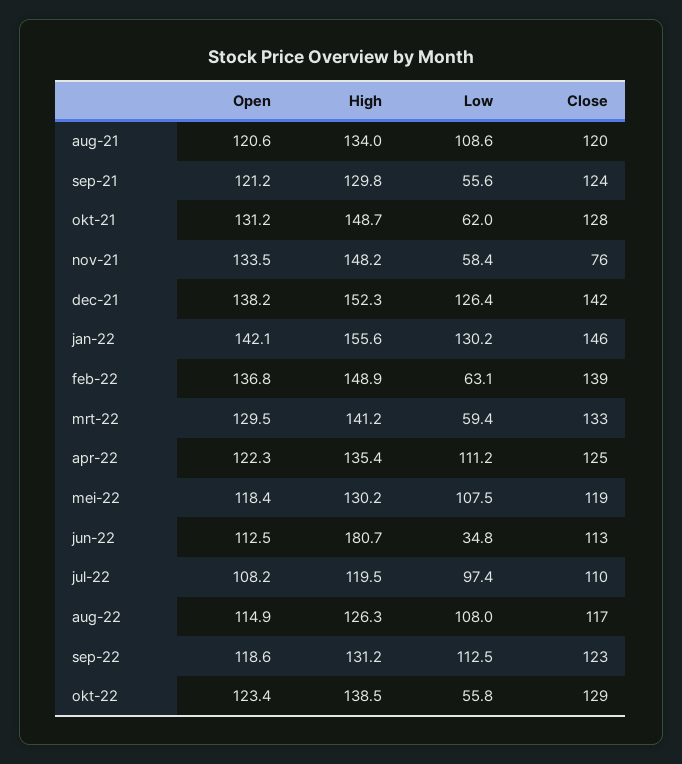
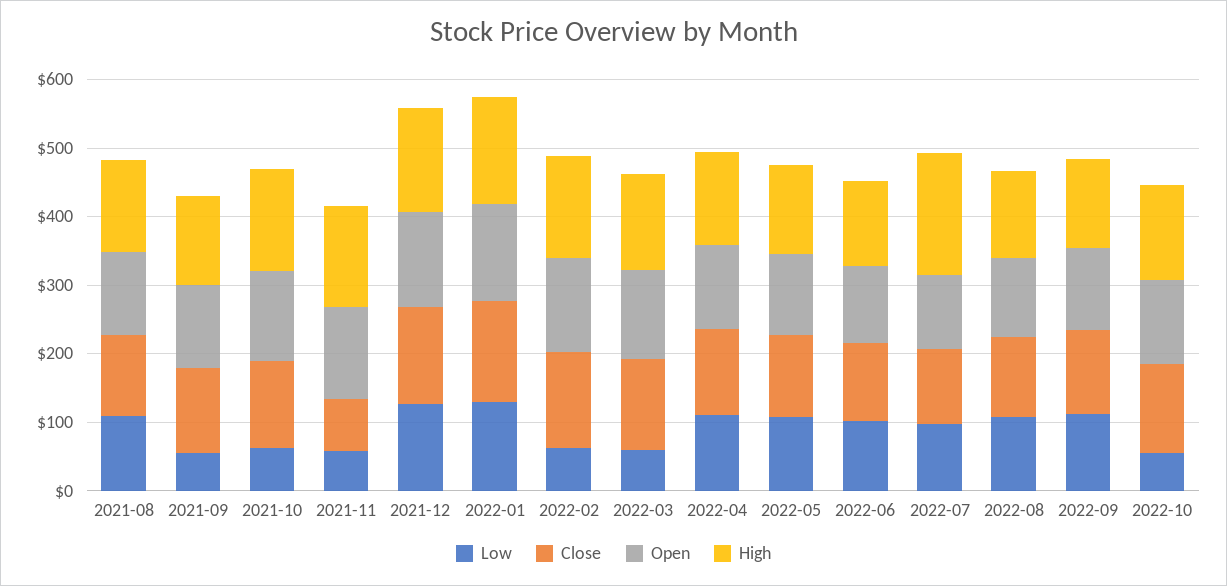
  {
    "Open": {
      "aug-21": 120.6,
      "sep-21": 121.2,
      "okt-21": 131.2,
      "nov-21": 133.5,
      "dec-21": 138.2,
      "jan-22": 142.1,
      "feb-22": 136.8,
      "mrt-22": 129.5,
      "apr-22": 122.3,
      "mei-22": 118.4,
      "jun-22": 112.5,
      "jul-22": 108.2,
      "aug-22": 114.9,
      "sep-22": 118.6,
      "okt-22": 123.4
    },
    "High": {
      "aug-21": 134,
      "sep-21": 129.8,
      "okt-21": 148.7,
      "nov-21": 148.2,
      "dec-21": 152.3,
      "jan-22": 155.6,
      "feb-22": 148.9,
      "mrt-22": 141.2,
      "apr-22": 135.4,
      "mei-22": 130.2,
-     "jun-22": 180.7,
+     "jun-22": 120,
-     "jul-22": 119.5,
+     "jul-22": 180,
      "aug-22": 126.3,
      "sep-22": 131.2,
      "okt-22": 138.5
    },
    "Low": {
      "aug-21": 108.6,
      "sep-21": 55.6,
      "okt-21": 62,
      "nov-21": 58.4,
      "dec-21": 126.4,
      "jan-22": 130.2,
      "feb-22": 63.1,
      "mrt-22": 59.4,
      "apr-22": 111.2,
      "mei-22": 107.5,
-     "jun-22": 34.8,
+     "jun-22": 100,
      "jul-22": 97.4,
      "aug-22": 108,
      "sep-22": 112.5,
      "okt-22": 55.8
    },
    "Close": {
      "aug-21": 120,
      "sep-21": 124,
      "okt-21": 128,
      "nov-21": 76,
      "dec-21": 142,
      "jan-22": 146,
      "feb-22": 139,
      "mrt-22": 133,
      "apr-22": 125,
      "mei-22": 119,
      "jun-22": 113,
      "jul-22": 110,
      "aug-22": 117,
      "sep-22": 123,
      "okt-22": 129
    }
  }

